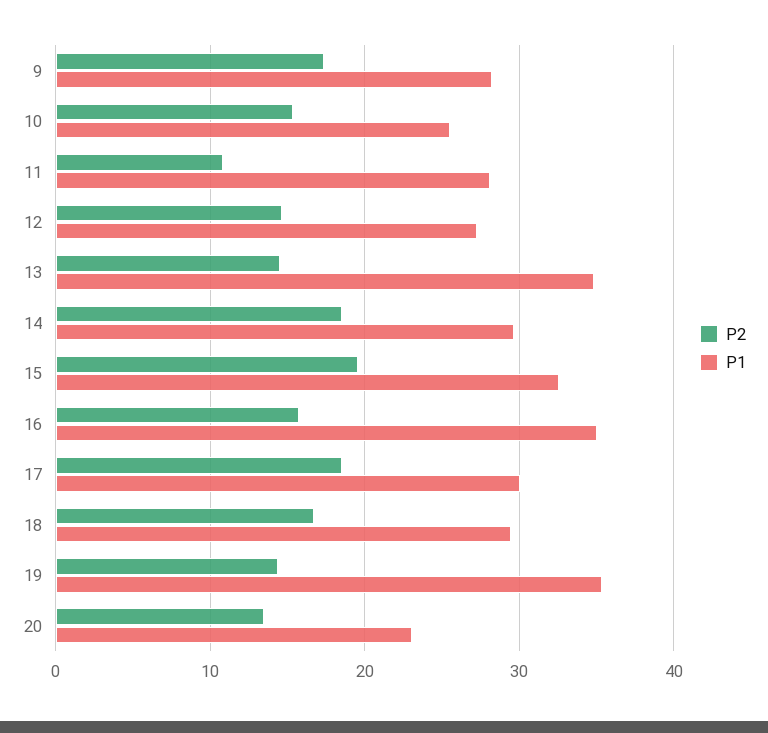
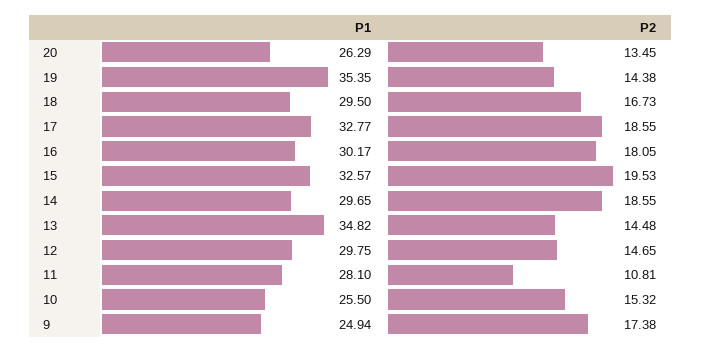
  {
    "P2": {
      "9": 17.38,
      "10": 15.32,
      "11": 10.81,
      "12": 14.65,
      "13": 14.48,
      "14": 18.55,
      "15": 19.53,
-     "16": 16,
+     "16": 18.05,
      "17": 18.55,
      "18": 16.73,
      "19": 14.38,
      "20": 13.45
    },
    "P1": {
-     "9": 28,
+     "9": 24.94,
      "10": 25.5,
      "11": 28.1,
-     "12": 27,
+     "12": 29.75,
      "13": 34.82,
      "14": 29.65,
      "15": 32.57,
-     "16": 35,
+     "16": 30.17,
-     "17": 30,
+     "17": 32.77,
      "18": 29.5,
      "19": 35.35,
-     "20": 23
+     "20": 26.29
    }
  }

